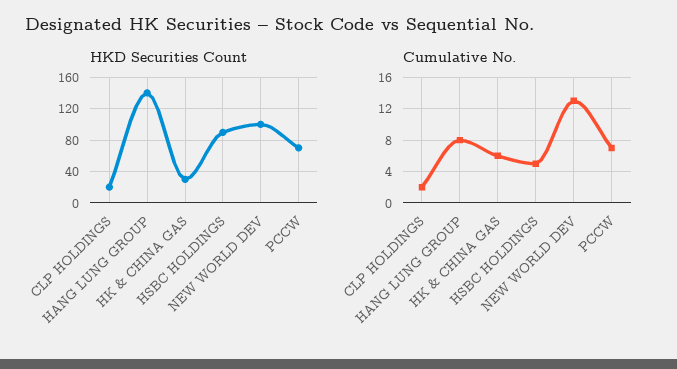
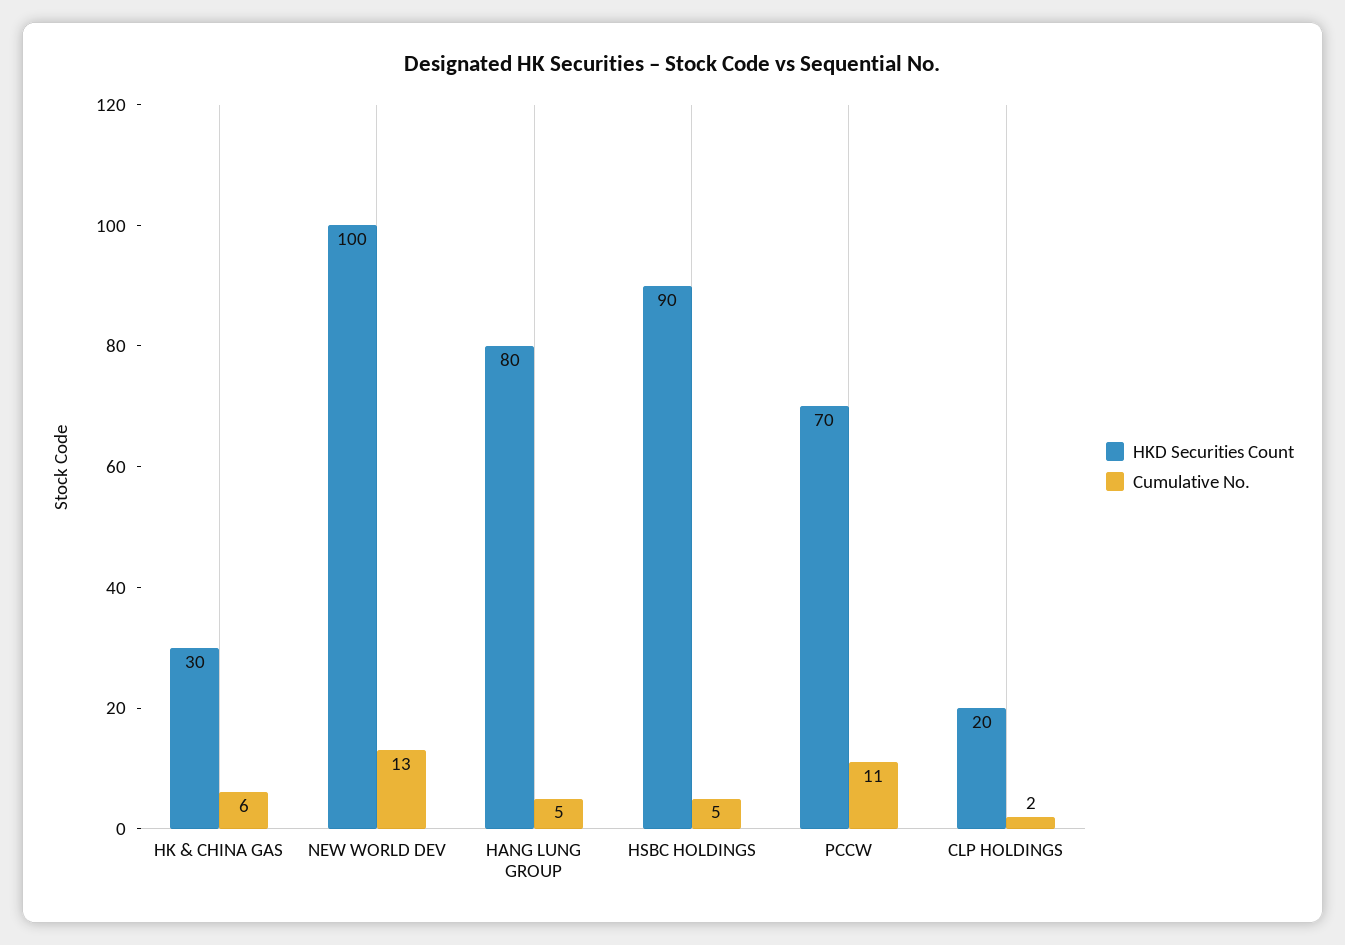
  {
    "HKD Securities Count": {
      "CLP HOLDINGS": 20,
-     "HANG LUNG GROUP": 140,
+     "HANG LUNG GROUP": 80,
      "HK & CHINA GAS": 30,
      "HSBC HOLDINGS": 90,
      "NEW WORLD DEV": 100,
      "PCCW": 70
    },
    "Cumulative No.": {
      "CLP HOLDINGS": 2,
-     "HANG LUNG GROUP": 8,
+     "HANG LUNG GROUP": 5,
      "HK & CHINA GAS": 6,
      "HSBC HOLDINGS": 5,
      "NEW WORLD DEV": 13,
-     "PCCW": 7
+     "PCCW": 11
    }
  }

